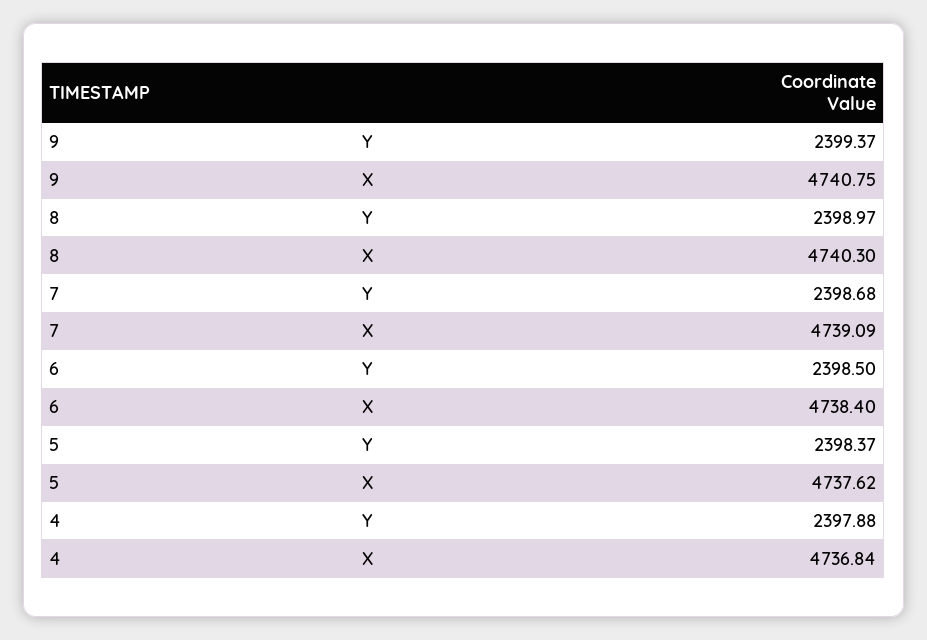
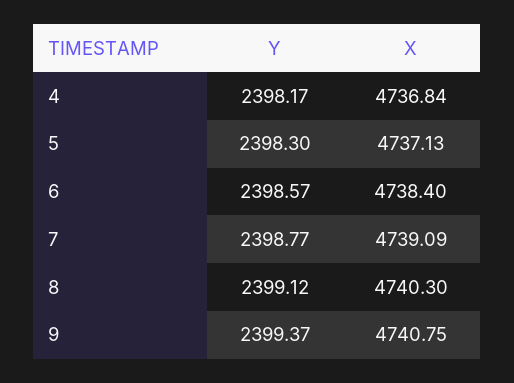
  {
    "9": {
      "Y": 2399.37,
      "X": 4740.75
    },
    "8": {
-     "Y": 2398.97,
+     "Y": 2399.12,
      "X": 4740.3
    },
    "7": {
-     "Y": 2398.68,
+     "Y": 2398.77,
      "X": 4739.09
    },
    "6": {
-     "Y": 2398.5,
+     "Y": 2398.57,
      "X": 4738.4
    },
    "5": {
-     "Y": 2398.37,
+     "Y": 2398.3,
-     "X": 4737.62
+     "X": 4737.13
    },
    "4": {
-     "Y": 2397.88,
+     "Y": 2398.17,
      "X": 4736.84
    }
  }

